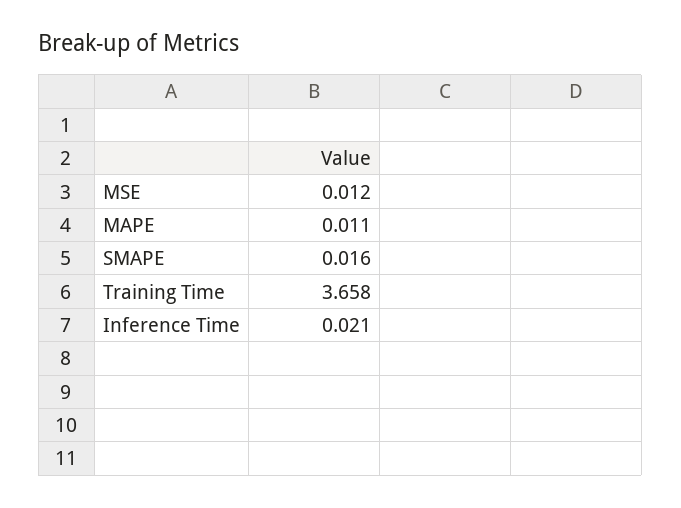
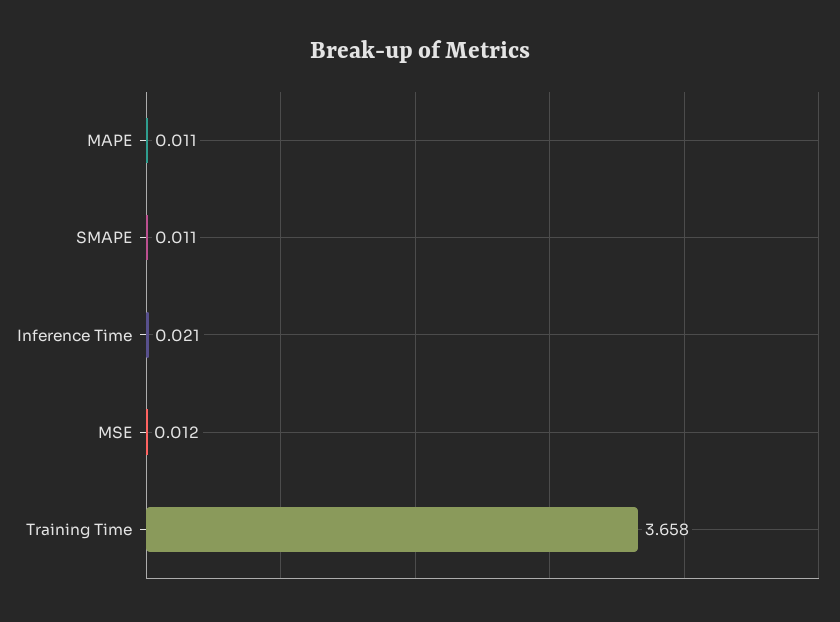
  {
    "MSE": 0.012,
    "MAPE": 0.011,
-   "SMAPE": 0.016,
+   "SMAPE": 0.011,
    "Training Time": 3.658,
    "Inference Time": 0.021
  }

